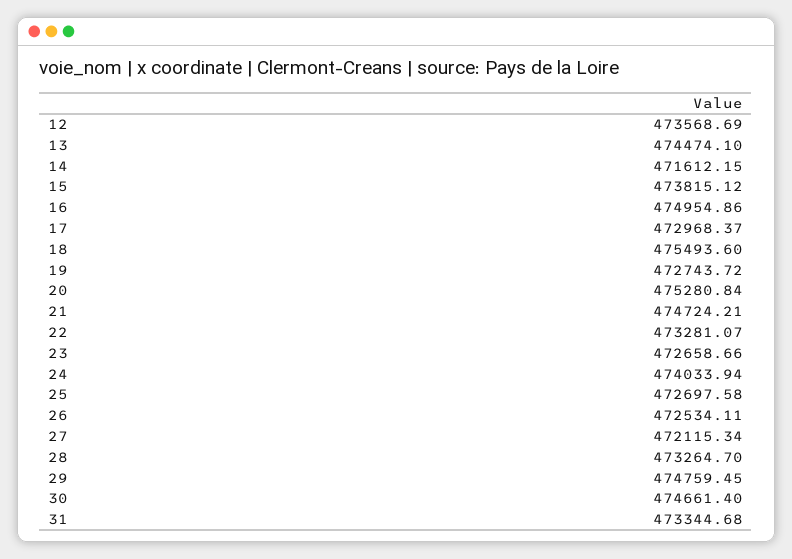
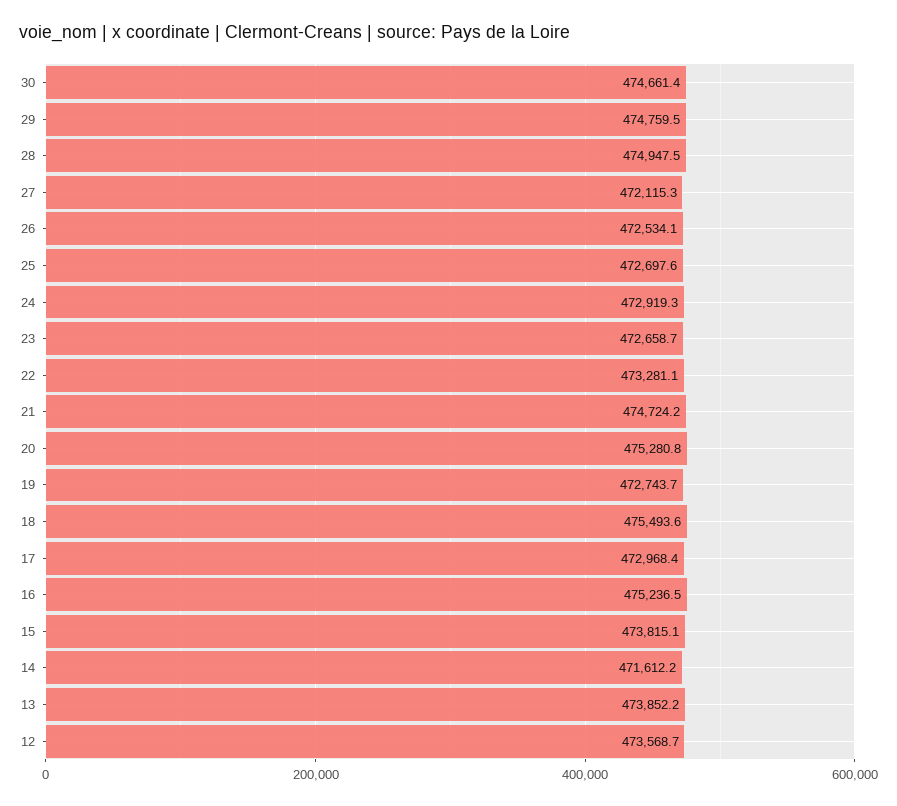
  {
    "12": 473568.69,
-   "13": 474474.1,
+   "13": 473852.2,
    "14": 471612.15,
    "15": 473815.12,
-   "16": 474954.86,
+   "16": 475236.5,
    "17": 472968.37,
    "18": 475493.6,
    "19": 472743.72,
    "20": 475280.84,
    "21": 474724.21,
    "22": 473281.07,
    "23": 472658.66,
-   "24": 474033.94,
+   "24": 472919.3,
    "25": 472697.58,
    "26": 472534.11,
    "27": 472115.34,
-   "28": 473264.7,
+   "28": 474947.5,
    "29": 474759.45,
-   "30": 474661.4,
+   "30": 474661.4
-   "31": 473344.68
  }

